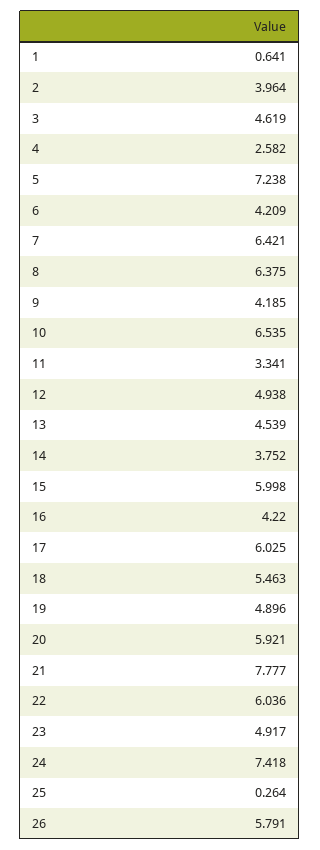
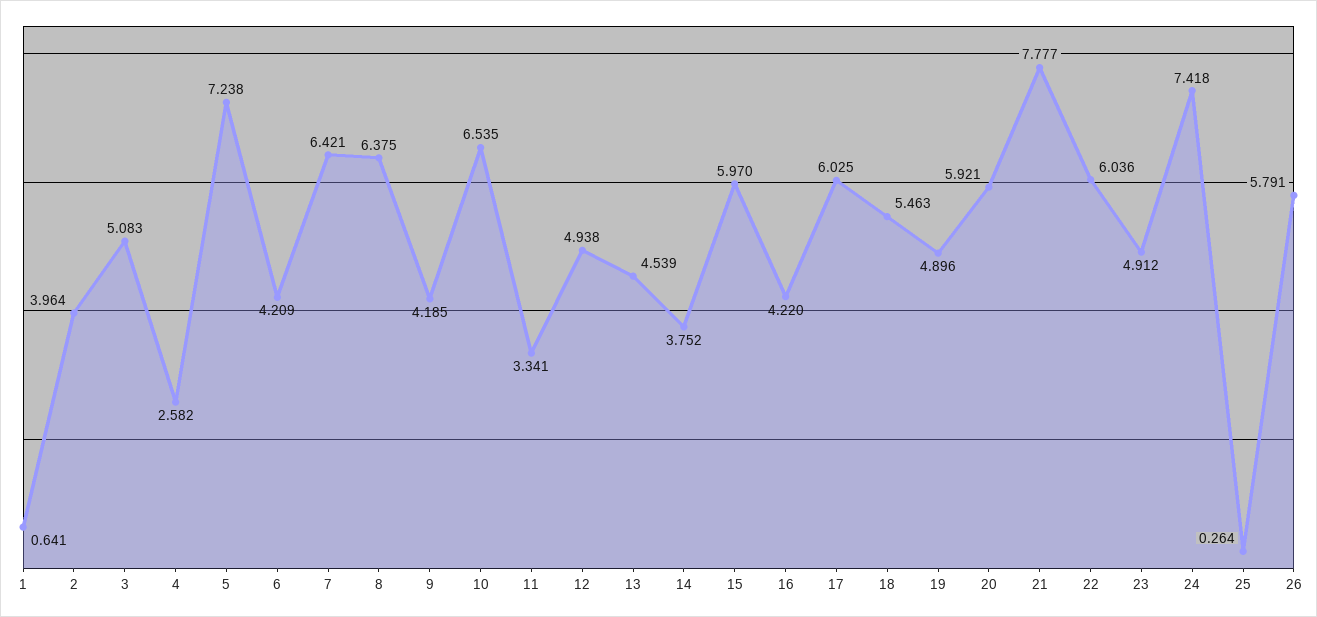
  {
    "1": 0.641,
    "2": 3.964,
-   "3": 4.619,
+   "3": 5.083,
    "4": 2.582,
    "5": 7.238,
    "6": 4.209,
    "7": 6.421,
    "8": 6.375,
    "9": 4.185,
    "10": 6.535,
    "11": 3.341,
    "12": 4.938,
    "13": 4.539,
    "14": 3.752,
-   "15": 5.998,
+   "15": 5.97,
    "16": 4.22,
    "17": 6.025,
    "18": 5.463,
    "19": 4.896,
    "20": 5.921,
    "21": 7.777,
    "22": 6.036,
-   "23": 4.917,
+   "23": 4.912,
    "24": 7.418,
    "25": 0.264,
    "26": 5.791
  }

